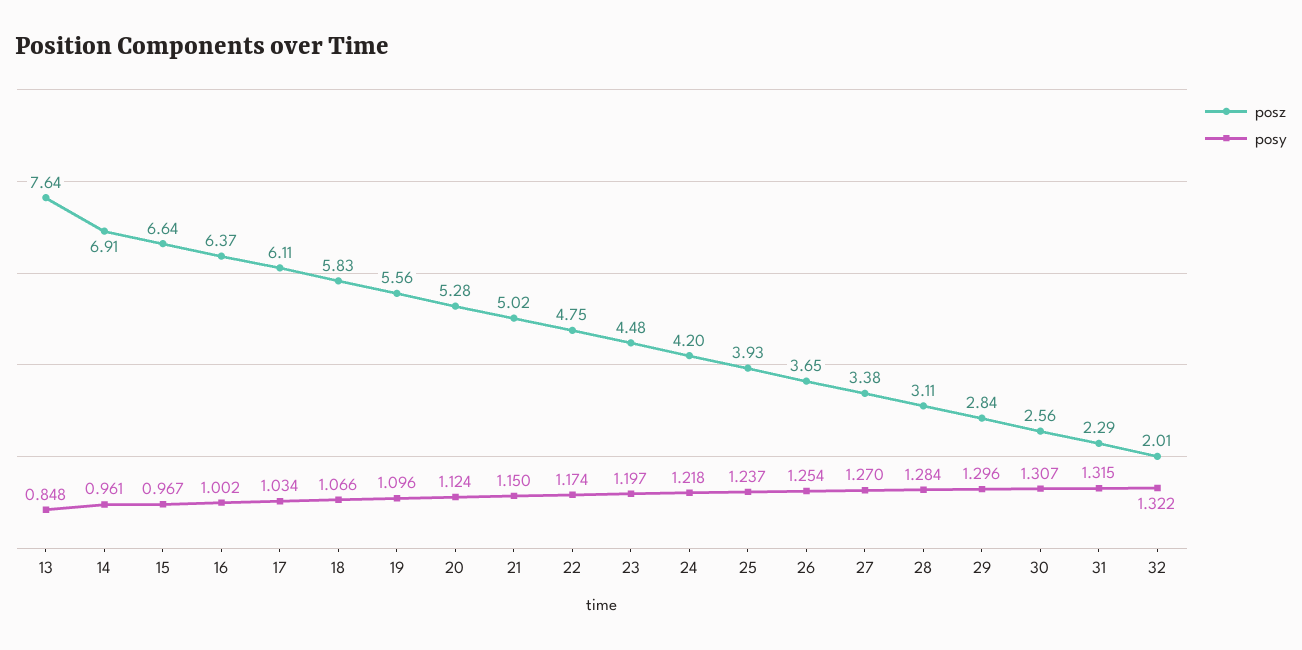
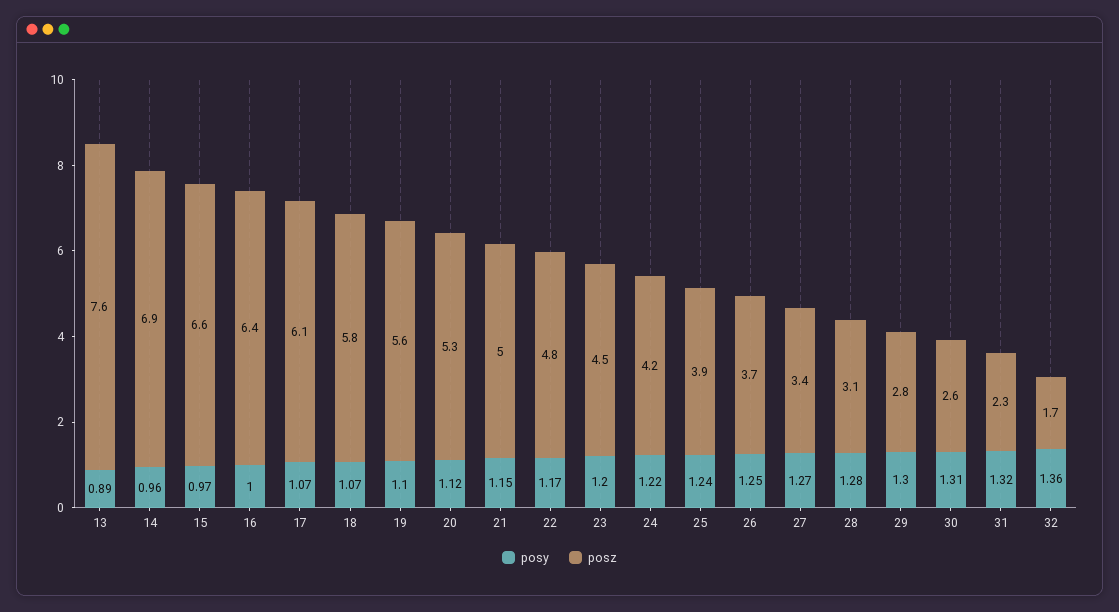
  {
    "posz": {
      "13": 7.64,
      "14": 6.91,
      "15": 6.64,
      "16": 6.37,
      "17": 6.11,
      "18": 5.83,
      "19": 5.56,
      "20": 5.28,
      "21": 5.02,
      "22": 4.75,
      "23": 4.48,
      "24": 4.2,
      "25": 3.93,
      "26": 3.65,
      "27": 3.38,
      "28": 3.11,
      "29": 2.84,
      "30": 2.56,
      "31": 2.29,
-     "32": 2.01
+     "32": 1.7
    },
    "posy": {
-     "13": 0.848,
+     "13": 0.89,
      "14": 0.961,
      "15": 0.967,
      "16": 1.002,
-     "17": 1.034,
+     "17": 1.07,
      "18": 1.066,
      "19": 1.096,
      "20": 1.124,
      "21": 1.15,
      "22": 1.174,
      "23": 1.197,
      "24": 1.218,
      "25": 1.237,
      "26": 1.254,
      "27": 1.27,
      "28": 1.284,
      "29": 1.296,
      "30": 1.307,
      "31": 1.315,
-     "32": 1.322
+     "32": 1.36
    }
  }

